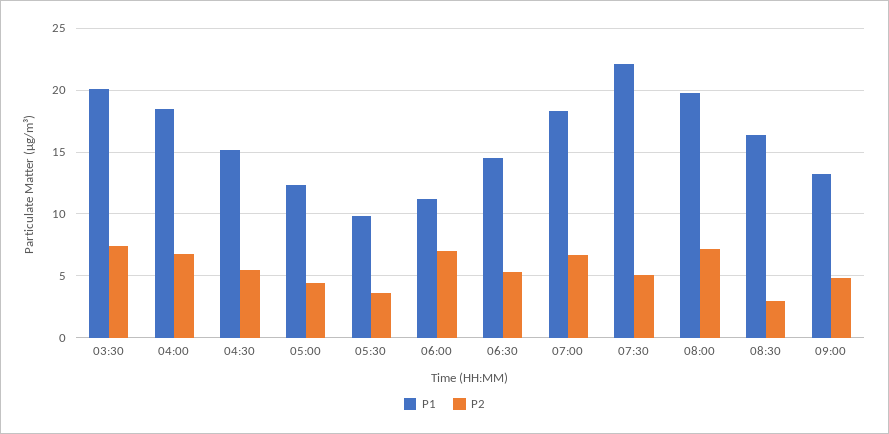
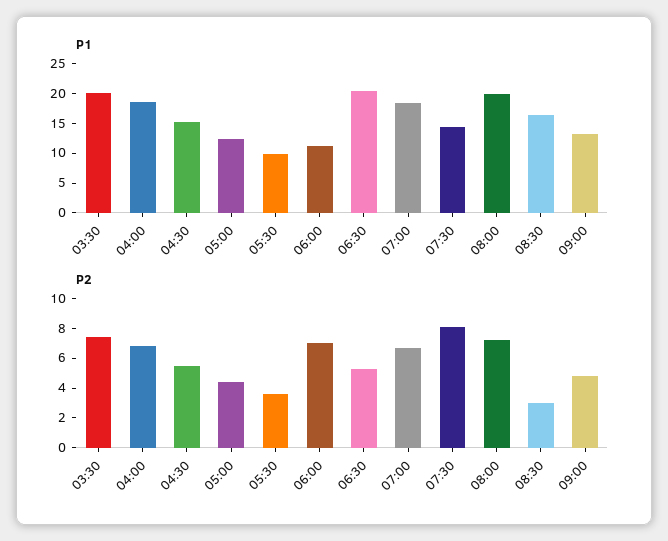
  {
    "P1": {
      "03:30": 20,
      "04:00": 18.5,
      "04:30": 15,
      "05:00": 12.5,
      "05:30": 10,
      "06:00": 11,
-     "06:30": 14.5,
+     "06:30": 20,
      "07:00": 18.5,
-     "07:30": 22,
+     "07:30": 15,
      "08:00": 20,
      "08:30": 16.5,
      "09:00": 13
    },
    "P2": {
      "03:30": 7.5,
      "04:00": 7,
      "04:30": 5.5,
      "05:00": 4.5,
      "05:30": 3.5,
      "06:00": 7,
      "06:30": 5.5,
      "07:00": 6.5,
-     "07:30": 5,
+     "07:30": 8,
      "08:00": 7,
      "08:30": 3,
      "09:00": 5
    }
  }

